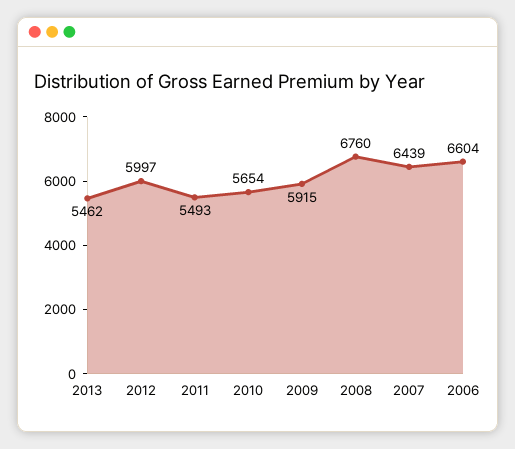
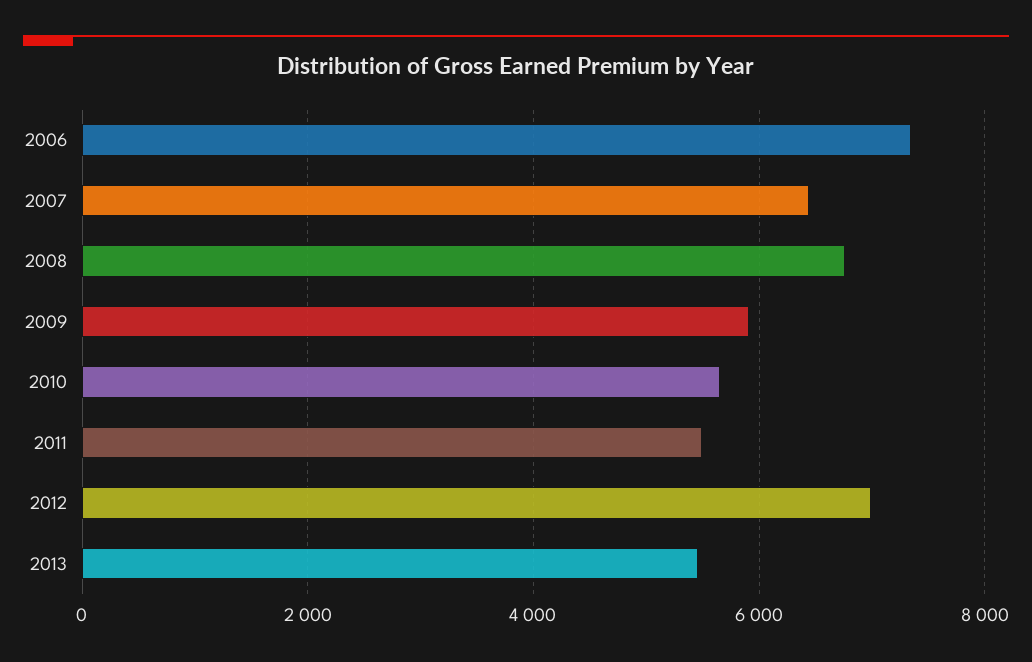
  {
    "2013": 5462,
-   "2012": 5997,
+   "2012": 7000,
    "2011": 5493,
    "2010": 5654,
    "2009": 5915,
    "2008": 6760,
    "2007": 6439,
-   "2006": 6604
+   "2006": 7400
  }

